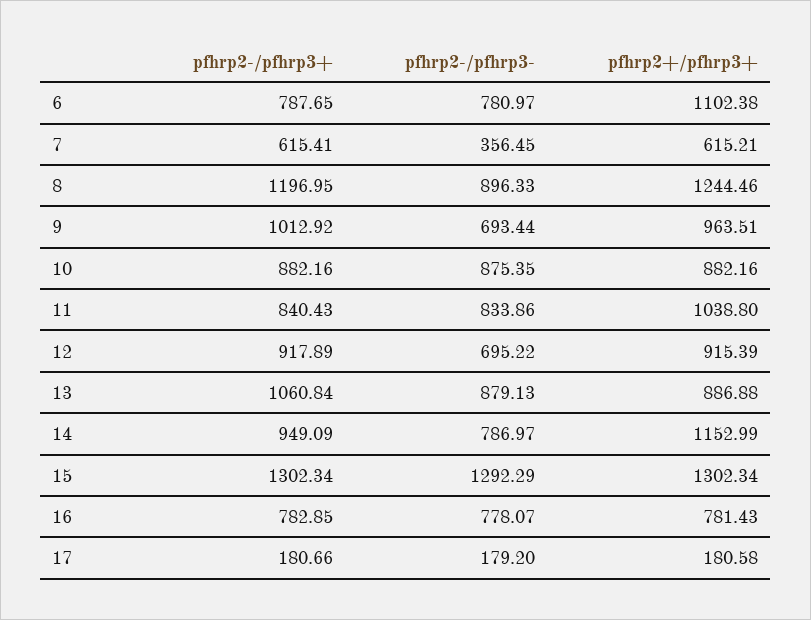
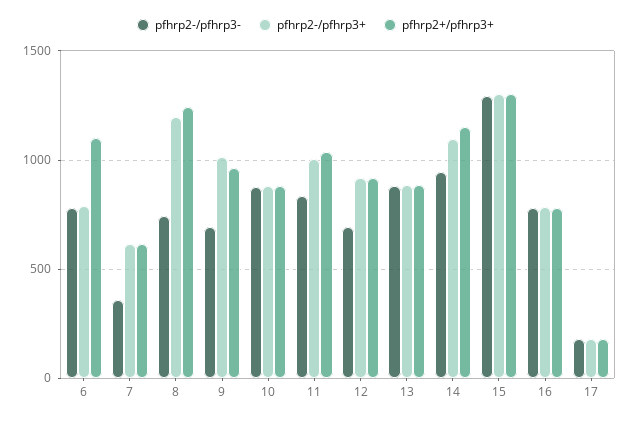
  {
    "pfhrp2-/pfhrp3+": {
      "6": 787.65,
      "7": 615.41,
      "8": 1196.95,
      "9": 1012.92,
      "10": 882.16,
-     "11": 840.43,
+     "11": 1000,
      "12": 917.89,
-     "13": 1060.84,
+     "13": 900,
-     "14": 949.09,
+     "14": 1100,
      "15": 1302.34,
      "16": 782.85,
      "17": 180.66
    },
    "pfhrp2-/pfhrp3-": {
      "6": 780.97,
      "7": 356.45,
-     "8": 896.33,
+     "8": 750,
      "9": 693.44,
      "10": 875.35,
      "11": 833.86,
      "12": 695.22,
      "13": 879.13,
-     "14": 786.97,
+     "14": 950,
      "15": 1292.29,
      "16": 778.07,
      "17": 179.2
    },
    "pfhrp2+/pfhrp3+": {
      "6": 1102.38,
      "7": 615.21,
      "8": 1244.46,
      "9": 963.51,
      "10": 882.16,
      "11": 1038.8,
      "12": 915.39,
      "13": 886.88,
      "14": 1152.99,
      "15": 1302.34,
      "16": 781.43,
      "17": 180.58
    }
  }

